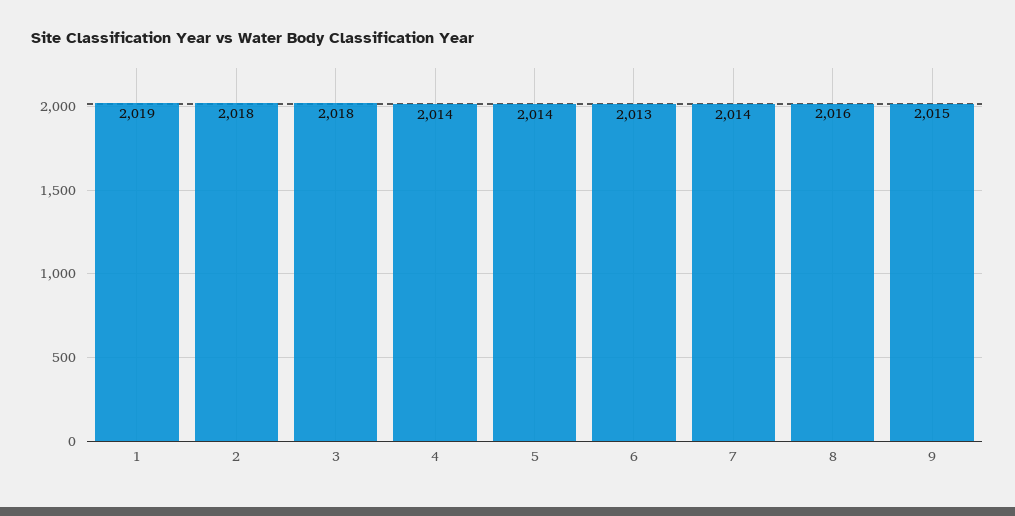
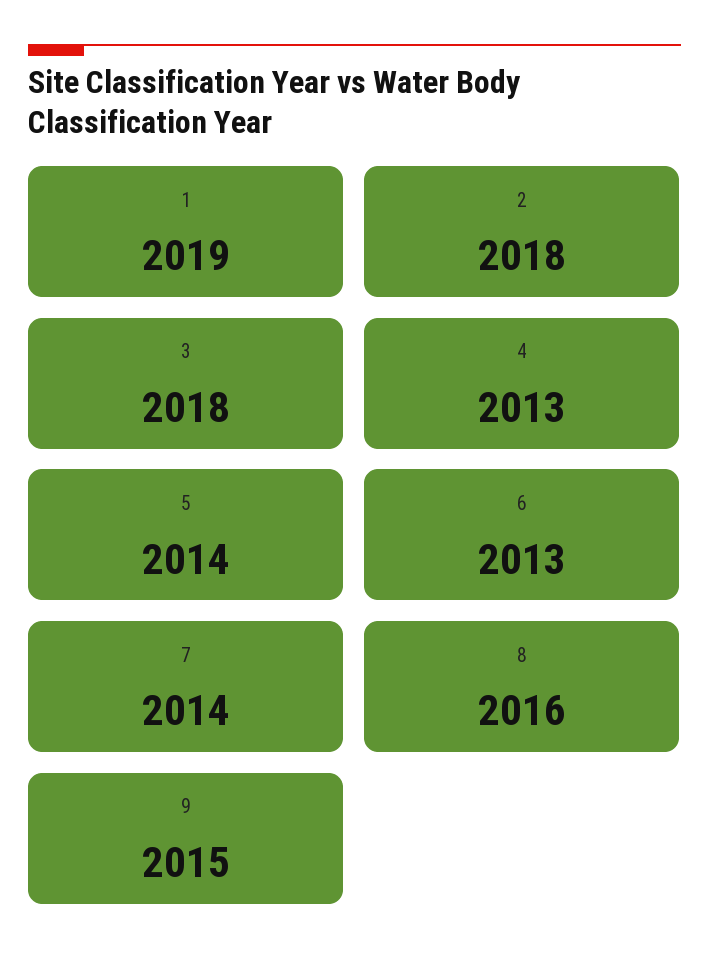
  {
    "1": 2019,
    "2": 2018,
    "3": 2018,
-   "4": 2014,
+   "4": 2013,
    "5": 2014,
    "6": 2013,
    "7": 2014,
    "8": 2016,
    "9": 2015
  }

